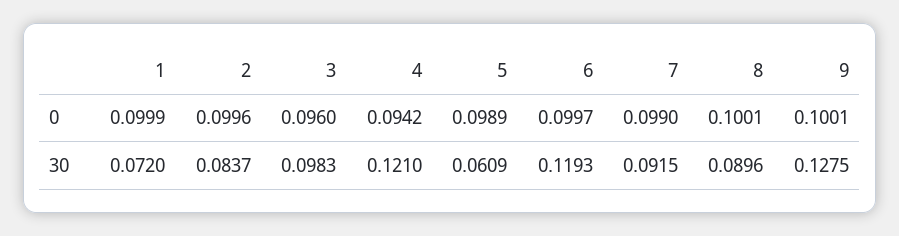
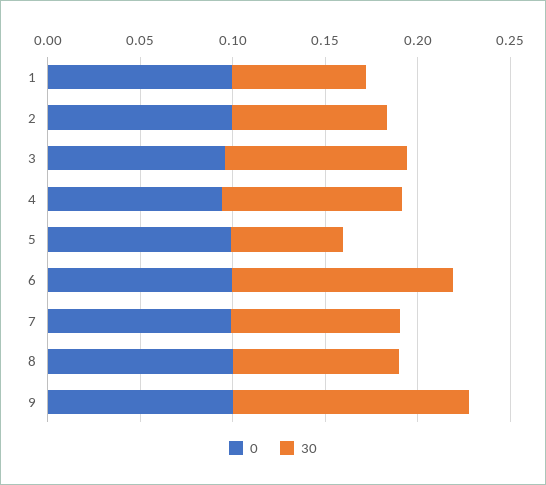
  {
    "0": {
      "1": 0.0999,
      "2": 0.0996,
      "3": 0.096,
      "4": 0.0942,
      "5": 0.0989,
      "6": 0.0997,
      "7": 0.099,
      "8": 0.1001,
      "9": 0.1001
    },
    "30": {
      "1": 0.072,
      "2": 0.0837,
      "3": 0.0983,
-     "4": 0.121,
+     "4": 0.1,
      "5": 0.0609,
      "6": 0.1193,
      "7": 0.0915,
      "8": 0.0896,
      "9": 0.1275
    }
  }

